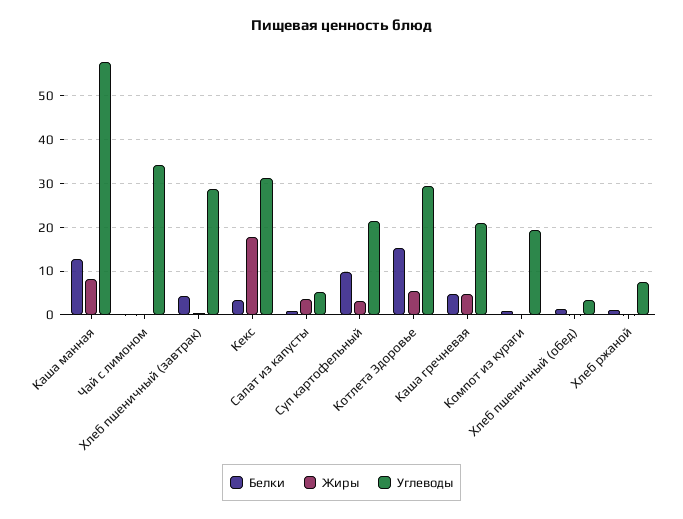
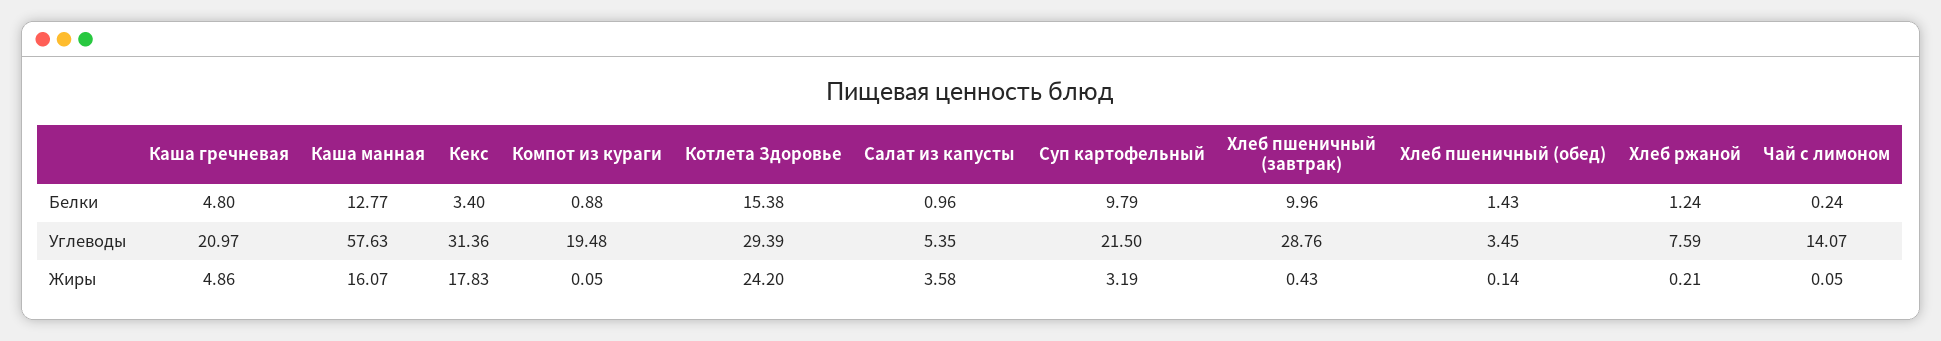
  {
    "Белки": {
      "Каша манная": 12.77,
      "Чай с лимоном": 0.24,
-     "Хлеб пшеничный (завтрак)": 4,
+     "Хлеб пшеничный (завтрак)": 9.96,
      "Кекс": 3.4,
      "Салат из капусты": 0.96,
      "Суп картофельный": 9.79,
      "Котлета Здоровье": 15.38,
      "Каша гречневая": 4.8,
      "Компот из кураги": 0.88,
      "Хлеб пшеничный (обед)": 1.43,
      "Хлеб ржаной": 1.24
    },
    "Жиры": {
-     "Каша манная": 8,
+     "Каша манная": 16.07,
      "Чай с лимоном": 0.05,
      "Хлеб пшеничный (завтрак)": 0.43,
      "Кекс": 17.83,
      "Салат из капусты": 3.58,
      "Суп картофельный": 3.19,
-     "Котлета Здоровье": 6,
+     "Котлета Здоровье": 24.2,
      "Каша гречневая": 4.86,
      "Компот из кураги": 0.05,
      "Хлеб пшеничный (обед)": 0.14,
      "Хлеб ржаной": 0.21
    },
    "Углеводы": {
      "Каша манная": 57.63,
-     "Чай с лимоном": 34,
+     "Чай с лимоном": 14.07,
      "Хлеб пшеничный (завтрак)": 28.76,
      "Кекс": 31.36,
      "Салат из капусты": 5.35,
      "Суп картофельный": 21.5,
      "Котлета Здоровье": 29.39,
      "Каша гречневая": 20.97,
      "Компот из кураги": 19.48,
      "Хлеб пшеничный (обед)": 3.45,
      "Хлеб ржаной": 7.59
    }
  }

